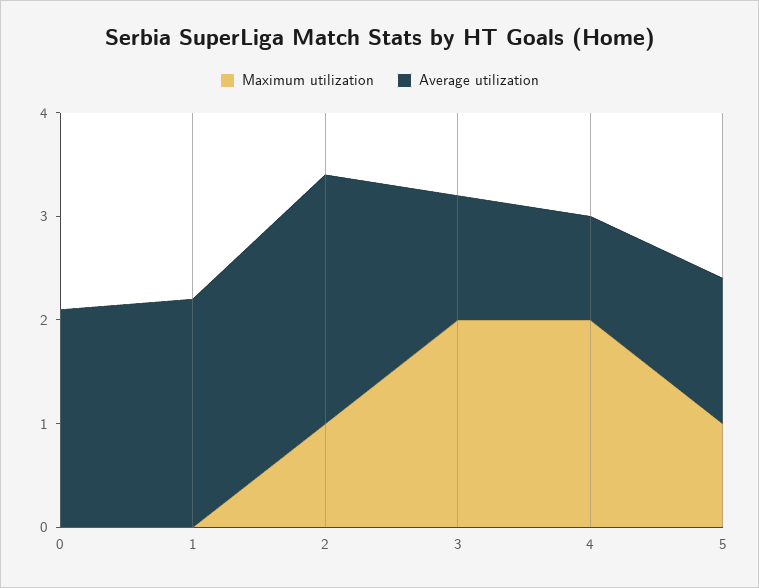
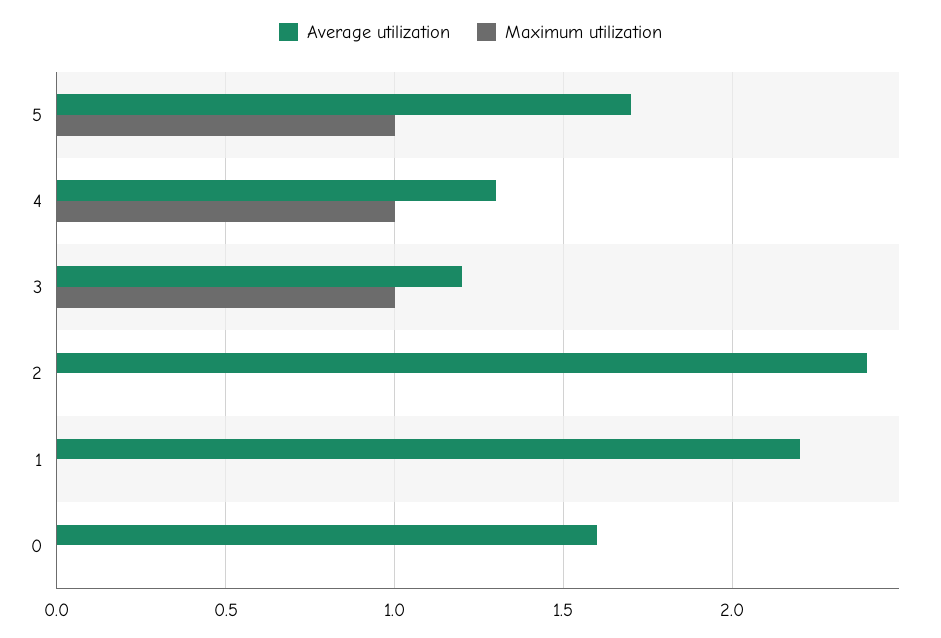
  {
    "Maximum utilization": {
      "0": 0,
      "1": 0,
-     "2": 1,
+     "2": 0,
-     "3": 2,
+     "3": 1,
-     "4": 2,
+     "4": 1,
      "5": 1
    },
    "Average utilization": {
-     "0": 2.1,
+     "0": 1.6,
      "1": 2.2,
      "2": 2.4,
      "3": 1.2,
-     "4": 1,
+     "4": 1.3,
-     "5": 1.4
+     "5": 1.7
    }
  }

